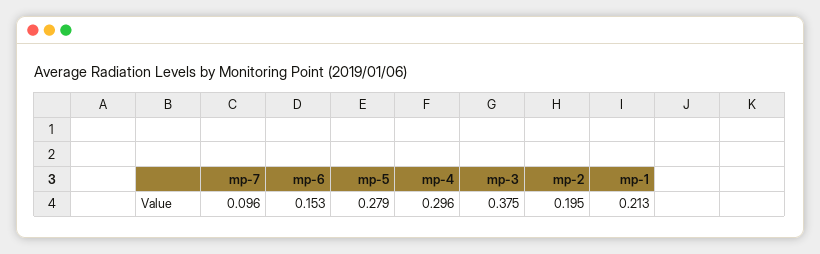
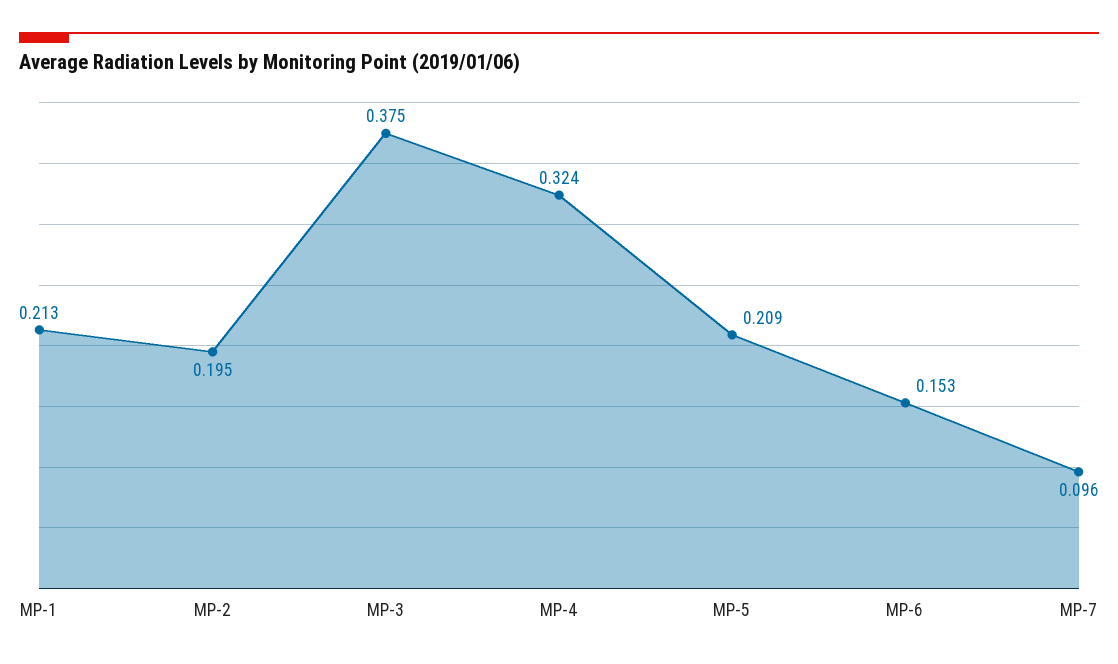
  {
    "mp-7": 0.096,
    "mp-6": 0.153,
-   "mp-5": 0.279,
+   "mp-5": 0.209,
-   "mp-4": 0.296,
+   "mp-4": 0.324,
    "mp-3": 0.375,
    "mp-2": 0.195,
    "mp-1": 0.213
  }

